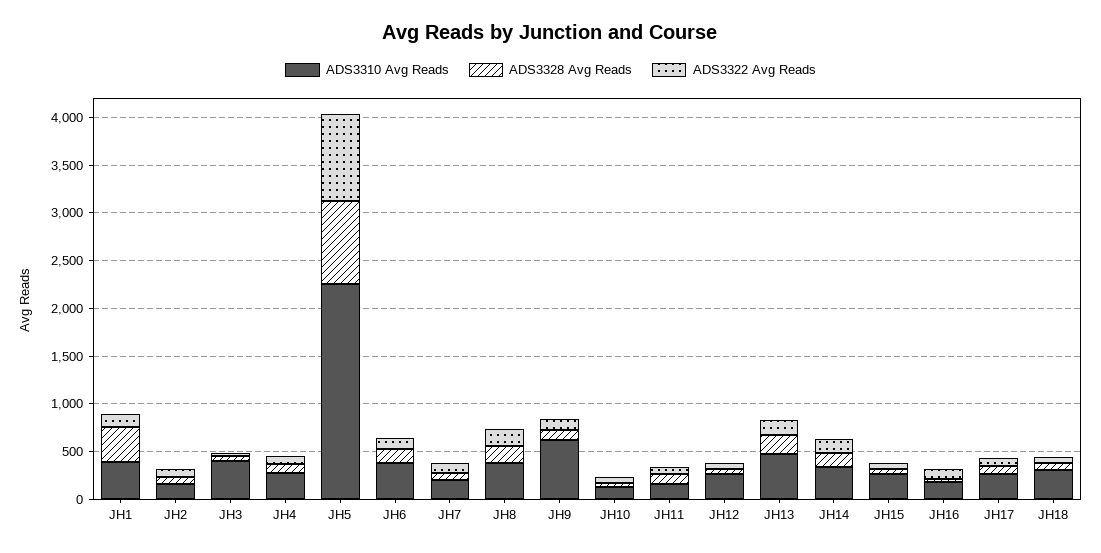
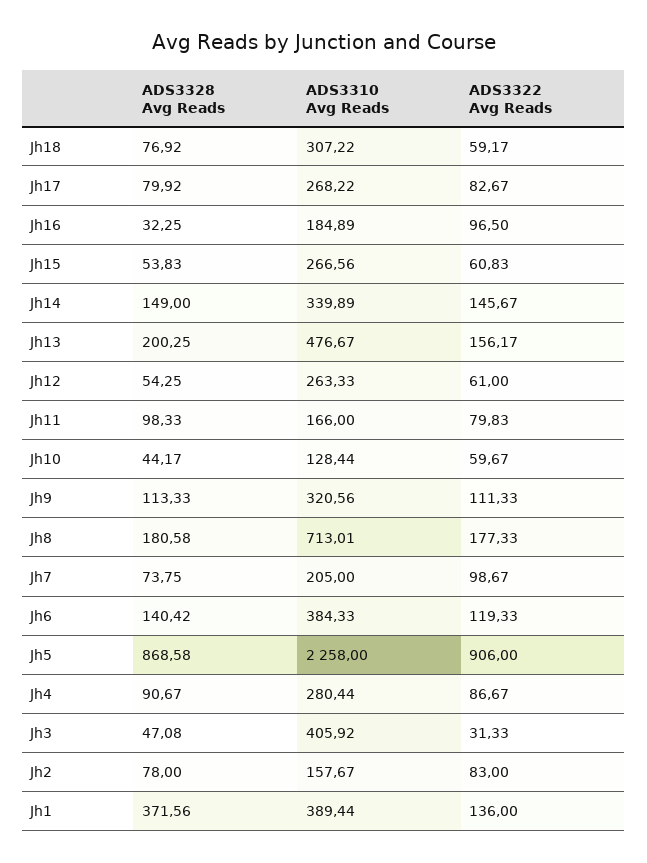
  {
    "ADS3310 Avg Reads": {
      "JH1": 389.44,
      "JH2": 157.67,
      "JH3": 405.92,
      "JH4": 280.44,
      "JH5": 2258,
      "JH6": 384.33,
      "JH7": 205,
-     "JH8": 400,
+     "JH8": 713.01,
-     "JH9": 600,
+     "JH9": 320.56,
      "JH10": 128.44,
      "JH11": 166,
      "JH12": 263.33,
      "JH13": 476.67,
      "JH14": 339.89,
      "JH15": 266.56,
      "JH16": 184.89,
      "JH17": 268.22,
      "JH18": 307.22
    },
    "ADS3328 Avg Reads": {
      "JH1": 371.56,
      "JH2": 78,
      "JH3": 47.08,
      "JH4": 90.67,
      "JH5": 868.58,
      "JH6": 140.42,
      "JH7": 73.75,
      "JH8": 180.58,
      "JH9": 113.33,
      "JH10": 44.17,
      "JH11": 98.33,
      "JH12": 54.25,
      "JH13": 200.25,
      "JH14": 149,
      "JH15": 53.83,
      "JH16": 32.25,
      "JH17": 79.92,
      "JH18": 76.92
    },
    "ADS3322 Avg Reads": {
      "JH1": 136,
      "JH2": 83,
      "JH3": 31.33,
      "JH4": 86.67,
      "JH5": 906,
      "JH6": 119.33,
      "JH7": 98.67,
      "JH8": 177.33,
      "JH9": 111.33,
      "JH10": 59.67,
      "JH11": 79.83,
      "JH12": 61,
      "JH13": 156.17,
      "JH14": 145.67,
      "JH15": 60.83,
      "JH16": 96.5,
      "JH17": 82.67,
      "JH18": 59.17
    }
  }

